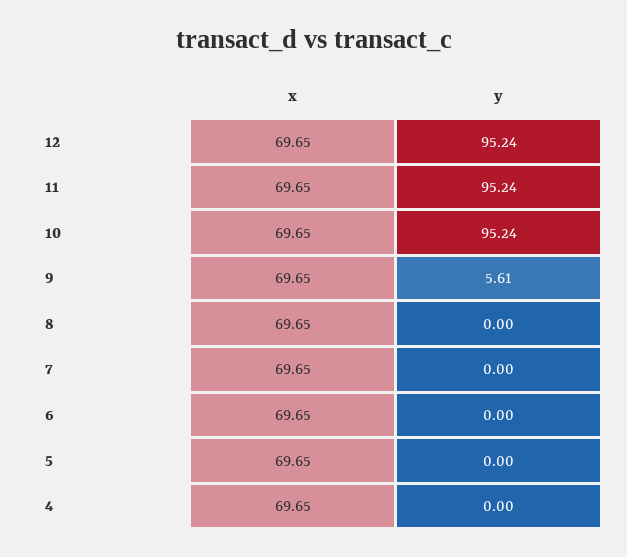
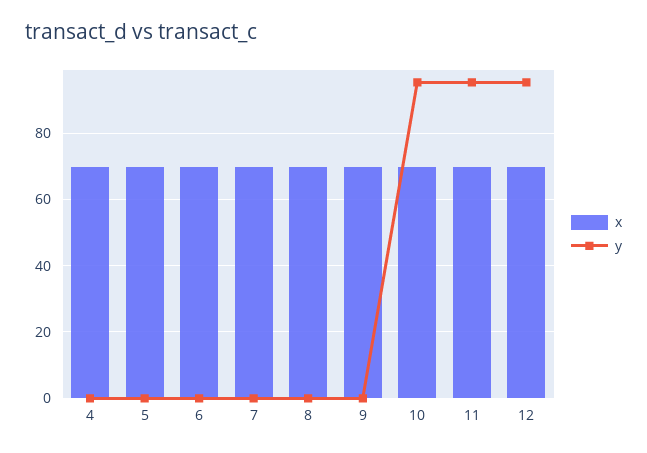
  {
    "x": {
      "12": 69.65,
      "11": 69.65,
      "10": 69.65,
      "9": 69.65,
      "8": 69.65,
      "7": 69.65,
      "6": 69.65,
      "5": 69.65,
      "4": 69.65
    },
    "y": {
      "12": 95.24,
      "11": 95.24,
      "10": 95.24,
-     "9": 5.61,
+     "9": 0,
      "8": 0,
      "7": 0,
      "6": 0,
      "5": 0,
      "4": 0
    }
  }

